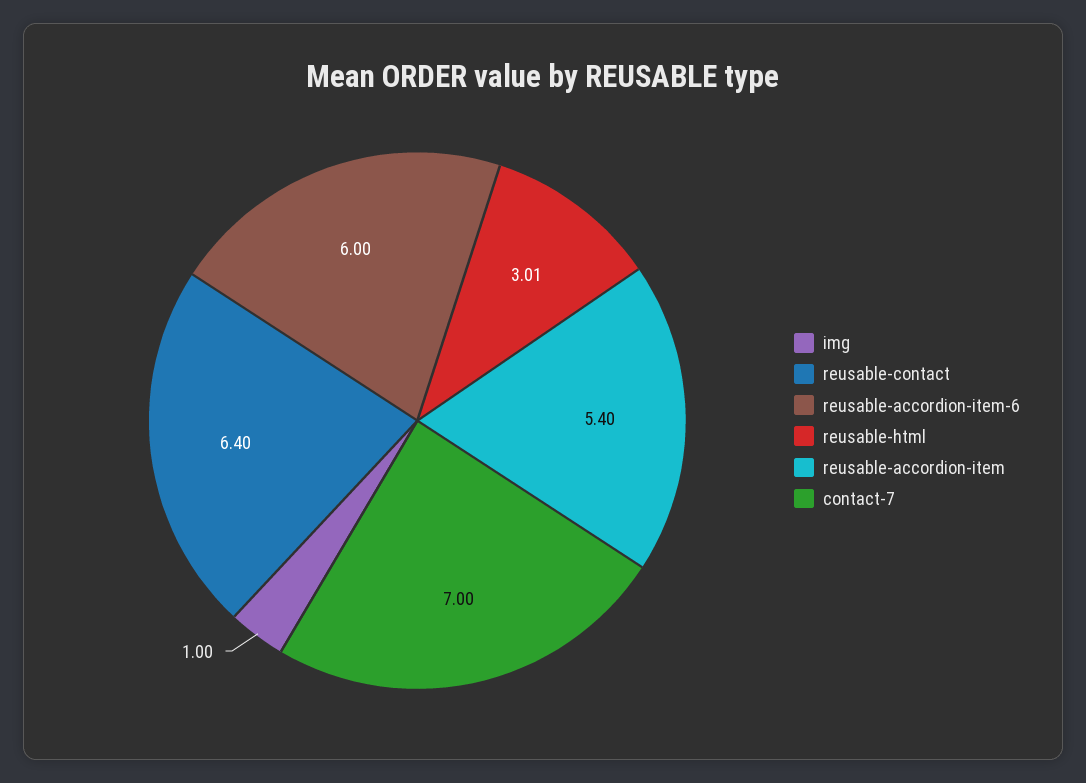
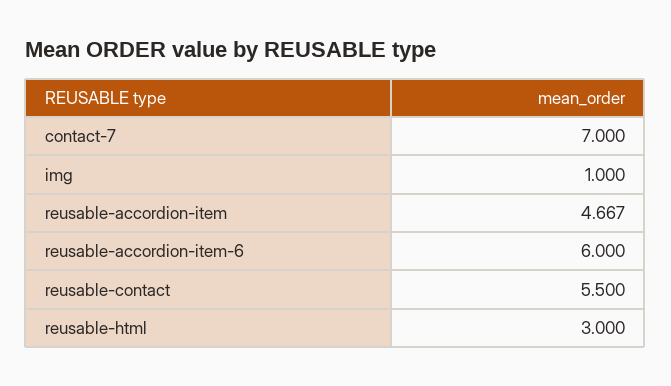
  {
    "img": 1,
-   "reusable-contact": 6.4,
+   "reusable-contact": 5.5,
    "reusable-accordion-item-6": 6,
-   "reusable-html": 3.01,
+   "reusable-html": 3,
-   "reusable-accordion-item": 5.4,
+   "reusable-accordion-item": 4.667,
    "contact-7": 7
  }

